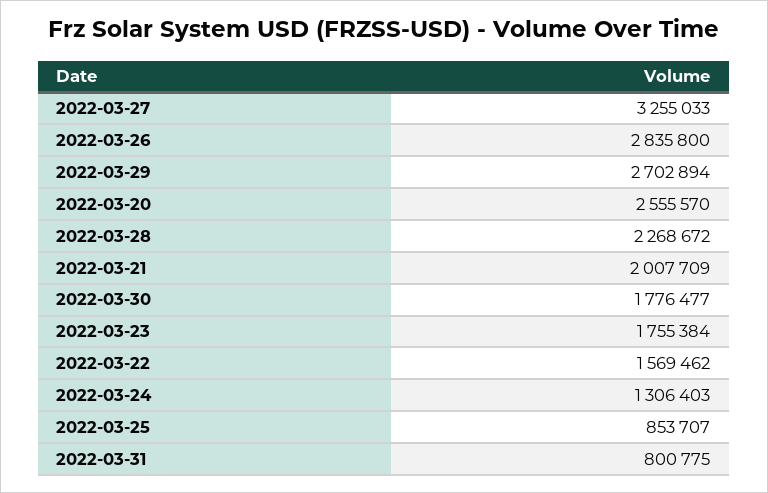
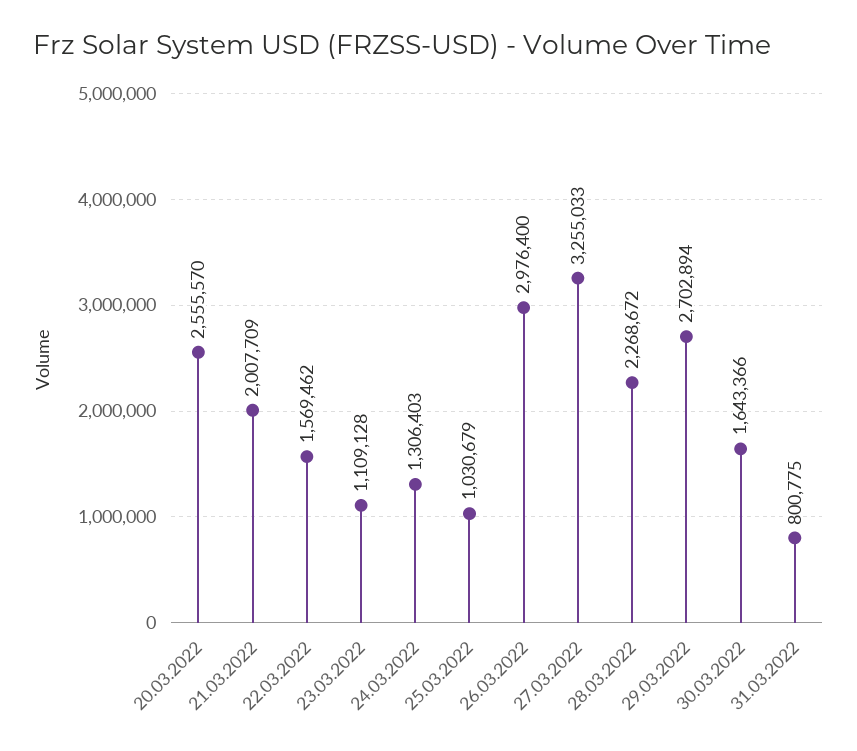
  {
    "2022-03-27": 3255033,
-   "2022-03-26": 2835800,
+   "2022-03-26": 2976400,
    "2022-03-29": 2702894,
    "2022-03-20": 2555570,
    "2022-03-28": 2268672,
    "2022-03-21": 2007709,
-   "2022-03-30": 1776477,
+   "2022-03-30": 1643366,
-   "2022-03-23": 1755384,
+   "2022-03-23": 1109128,
    "2022-03-22": 1569462,
    "2022-03-24": 1306403,
-   "2022-03-25": 853707,
+   "2022-03-25": 1030679,
    "2022-03-31": 800775
  }

